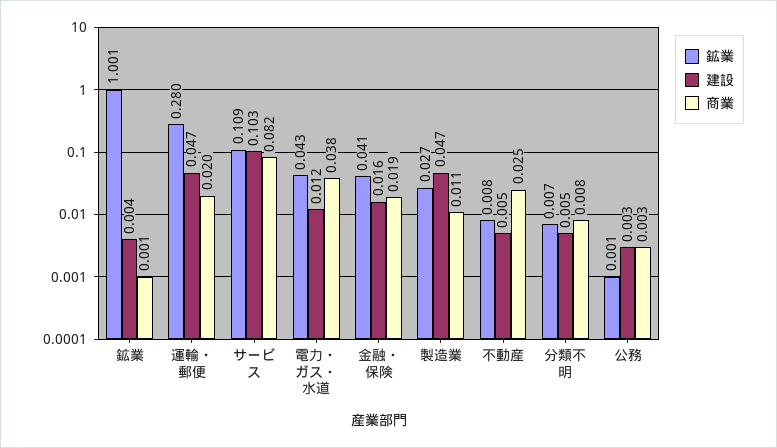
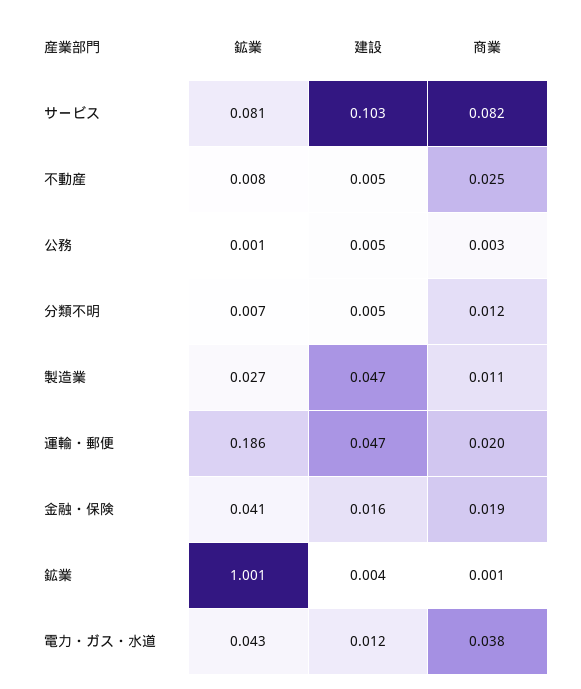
  {
    "鉱業": {
      "鉱業": 1.001,
-     "運輸・郵便": 0.28,
+     "運輸・郵便": 0.186,
-     "サービス": 0.109,
+     "サービス": 0.081,
      "電力・ガス・水道": 0.043,
      "金融・保険": 0.041,
      "製造業": 0.027,
      "不動産": 0.008,
      "分類不明": 0.007,
      "公務": 0.001
    },
    "建設": {
      "鉱業": 0.004,
      "運輸・郵便": 0.047,
      "サービス": 0.103,
      "電力・ガス・水道": 0.012,
      "金融・保険": 0.016,
      "製造業": 0.047,
      "不動産": 0.005,
      "分類不明": 0.005,
-     "公務": 0.003
+     "公務": 0.005
    },
    "商業": {
      "鉱業": 0.001,
      "運輸・郵便": 0.02,
      "サービス": 0.082,
      "電力・ガス・水道": 0.038,
      "金融・保険": 0.019,
      "製造業": 0.011,
      "不動産": 0.025,
-     "分類不明": 0.008,
+     "分類不明": 0.012,
      "公務": 0.003
    }
  }

